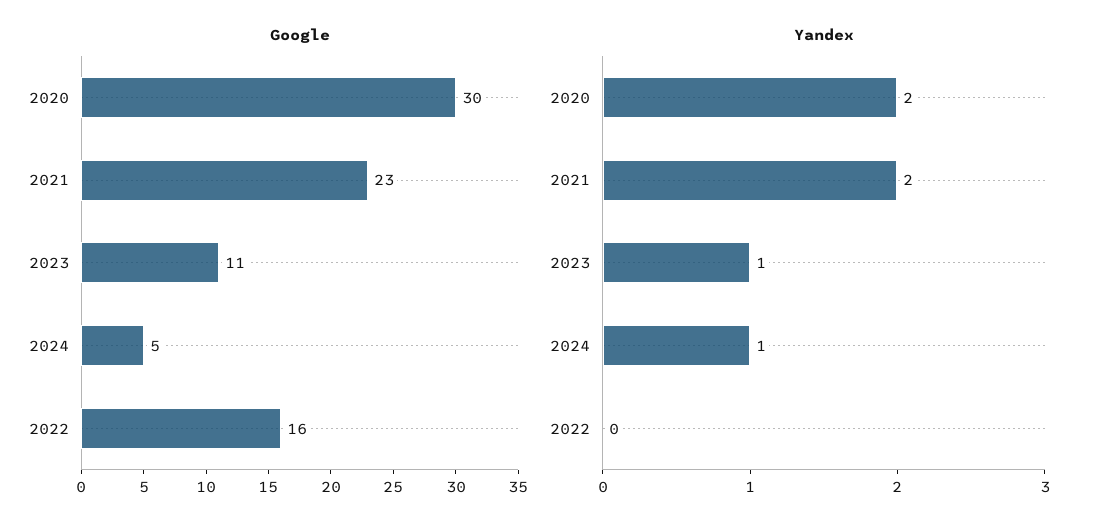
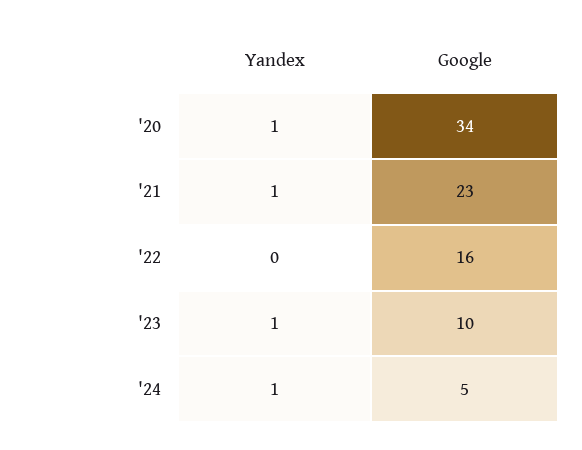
  {
    "Google": {
-     "2020": 30,
+     "2020": 34,
      "2021": 23,
-     "2023": 11,
+     "2023": 10,
      "2024": 5,
      "2022": 16
    },
    "Yandex": {
-     "2020": 2,
+     "2020": 1,
-     "2021": 2,
+     "2021": 1,
      "2023": 1,
      "2024": 1,
      "2022": 0
    }
  }

